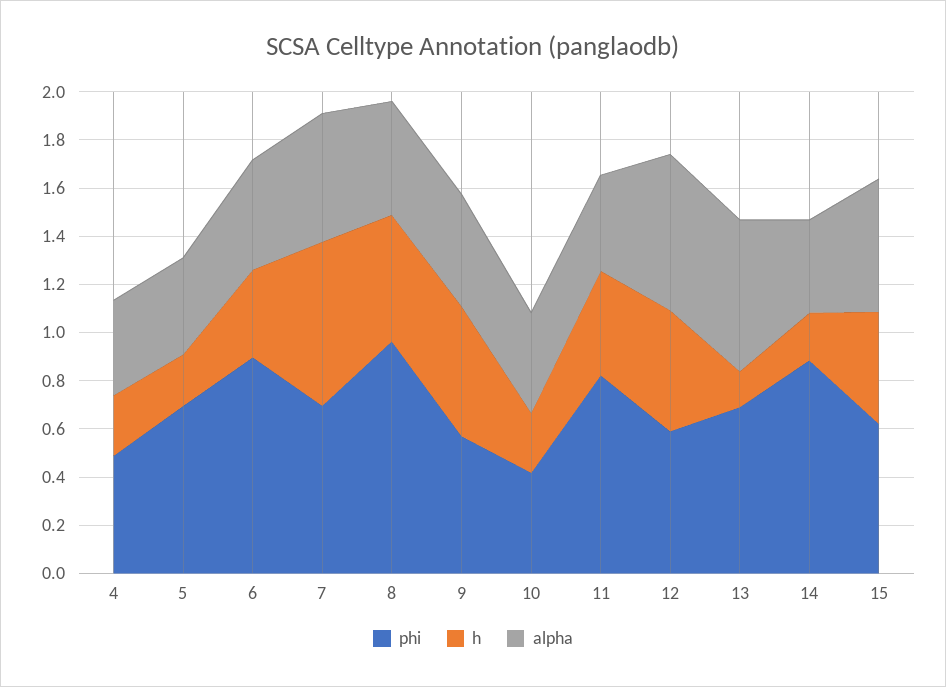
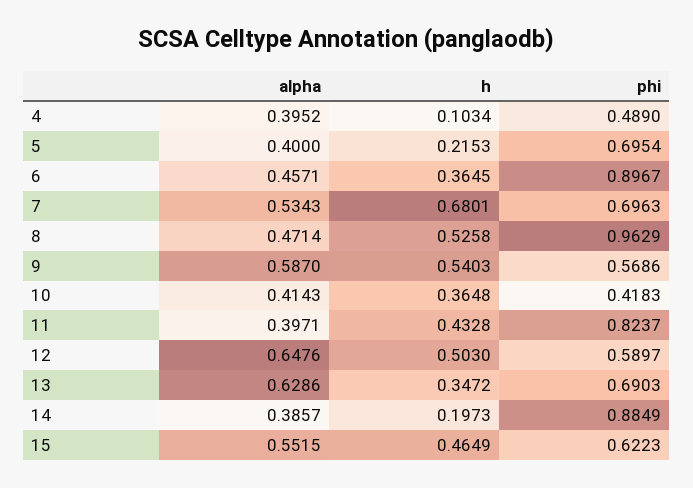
  {
    "phi": {
      "4": 0.489,
      "5": 0.6954,
      "6": 0.8967,
      "7": 0.6963,
      "8": 0.9629,
      "9": 0.5686,
      "10": 0.4183,
      "11": 0.8237,
      "12": 0.5897,
      "13": 0.6903,
      "14": 0.8849,
      "15": 0.6223
    },
    "h": {
-     "4": 0.25,
+     "4": 0.1034,
      "5": 0.2153,
      "6": 0.3645,
      "7": 0.6801,
      "8": 0.5258,
      "9": 0.5403,
-     "10": 0.25,
+     "10": 0.3648,
      "11": 0.4328,
      "12": 0.503,
-     "13": 0.15,
+     "13": 0.3472,
      "14": 0.1973,
      "15": 0.4649
    },
    "alpha": {
      "4": 0.3952,
      "5": 0.4,
      "6": 0.4571,
      "7": 0.5343,
      "8": 0.4714,
-     "9": 0.45,
+     "9": 0.587,
      "10": 0.4143,
      "11": 0.3971,
      "12": 0.6476,
      "13": 0.6286,
      "14": 0.3857,
      "15": 0.5515
    }
  }

